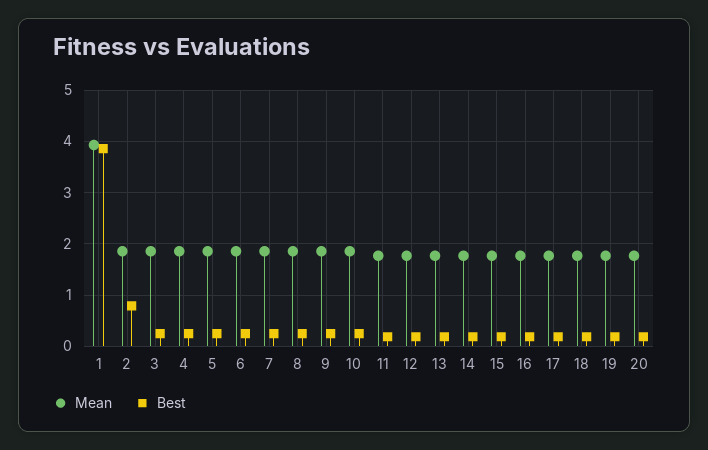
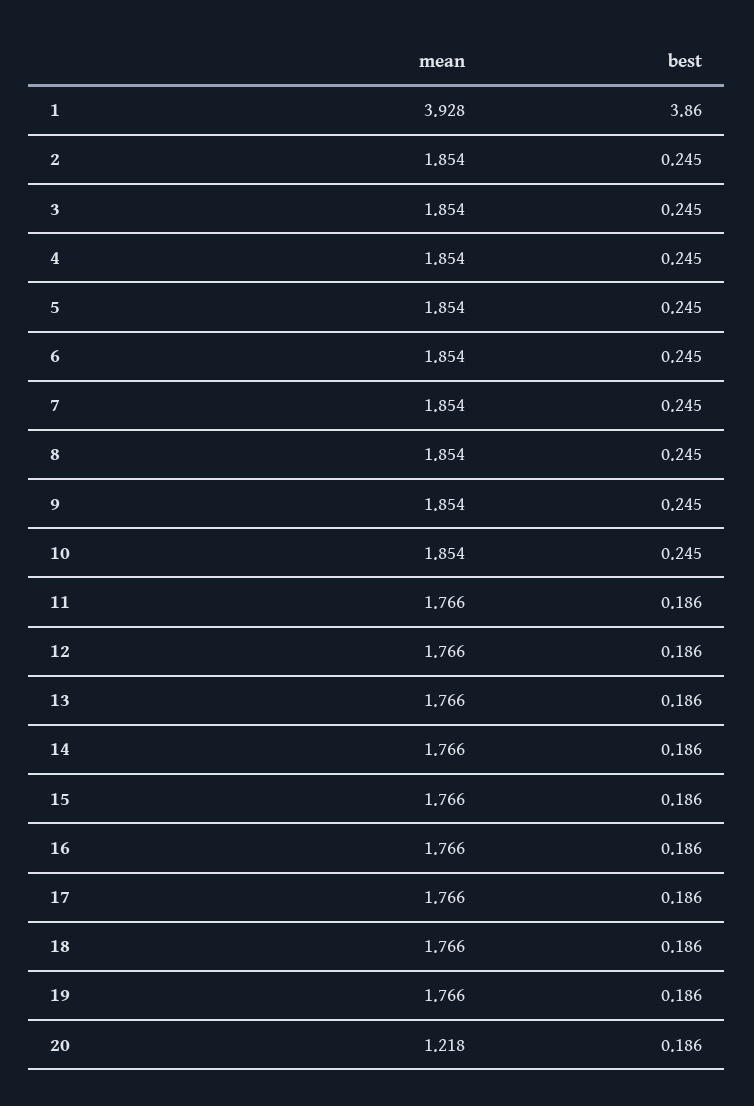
  {
    "Mean": {
      "1": 3.928,
      "2": 1.854,
      "3": 1.854,
      "4": 1.854,
      "5": 1.854,
      "6": 1.854,
      "7": 1.854,
      "8": 1.854,
      "9": 1.854,
      "10": 1.854,
      "11": 1.766,
      "12": 1.766,
      "13": 1.766,
      "14": 1.766,
      "15": 1.766,
      "16": 1.766,
      "17": 1.766,
      "18": 1.766,
      "19": 1.766,
-     "20": 1.8
+     "20": 1.218
    },
    "Best": {
      "1": 3.86,
-     "2": 0.8,
+     "2": 0.245,
      "3": 0.245,
      "4": 0.245,
      "5": 0.245,
      "6": 0.245,
      "7": 0.245,
      "8": 0.245,
      "9": 0.245,
      "10": 0.245,
      "11": 0.186,
      "12": 0.186,
      "13": 0.186,
      "14": 0.186,
      "15": 0.186,
      "16": 0.186,
      "17": 0.186,
      "18": 0.186,
      "19": 0.186,
      "20": 0.186
    }
  }

